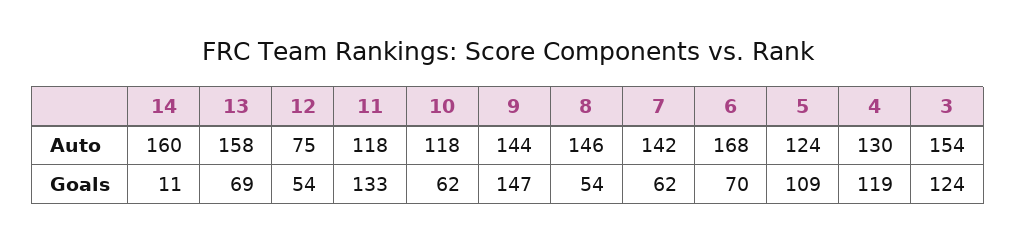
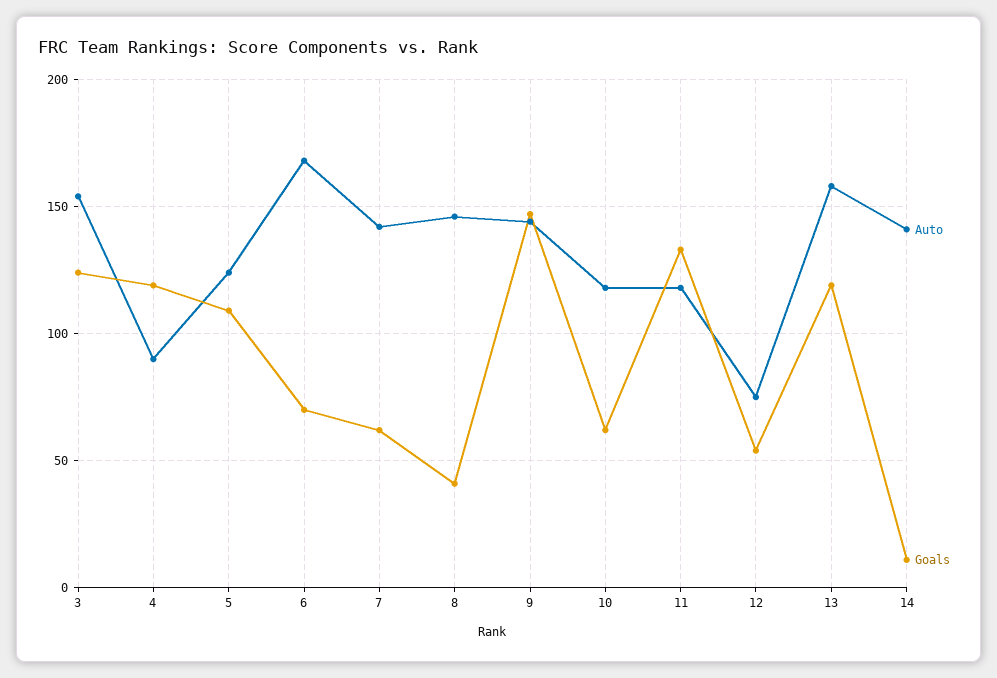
  {
    "Auto": {
-     "14": 160,
+     "14": 140,
      "13": 158,
      "12": 75,
      "11": 118,
      "10": 118,
      "9": 144,
      "8": 146,
      "7": 142,
      "6": 168,
      "5": 124,
-     "4": 130,
+     "4": 90,
      "3": 154
    },
    "Goals": {
      "14": 11,
-     "13": 69,
+     "13": 120,
      "12": 54,
      "11": 133,
      "10": 62,
      "9": 147,
-     "8": 54,
+     "8": 40,
      "7": 62,
      "6": 70,
      "5": 109,
      "4": 119,
      "3": 124
    }
  }

